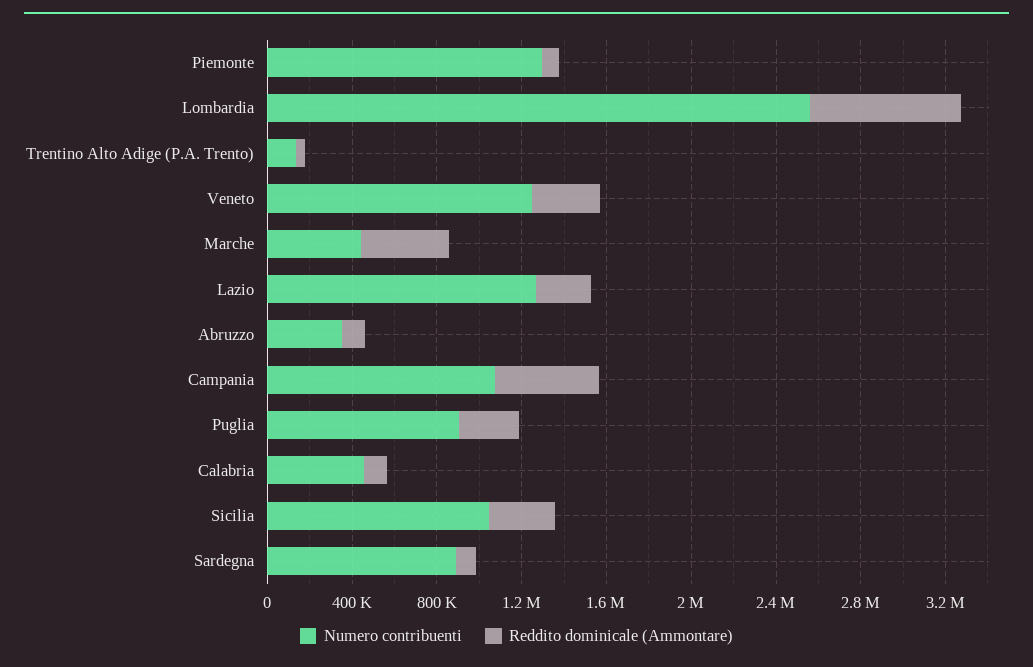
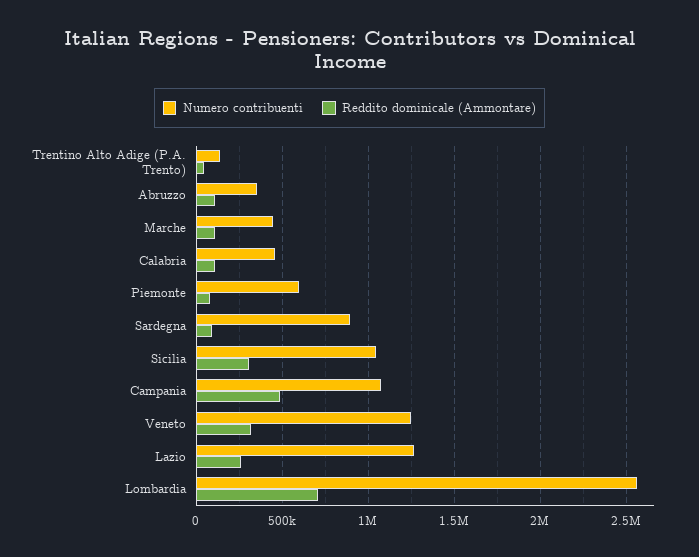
  {
    "Numero contribuenti": {
-     "Piemonte": 1300000,
+     "Piemonte": 600000,
      "Lombardia": 2550000,
      "Trentino Alto Adige (P.A. Trento)": 150000,
      "Veneto": 1250000,
      "Marche": 450000,
      "Lazio": 1250000,
      "Abruzzo": 350000,
      "Campania": 1100000,
-     "Puglia": 900000,
      "Calabria": 450000,
      "Sicilia": 1050000,
      "Sardegna": 900000
    },
    "Reddito dominicale (Ammontare)": {
      "Piemonte": 100000,
      "Lombardia": 700000,
      "Trentino Alto Adige (P.A. Trento)": 50000,
      "Veneto": 300000,
-     "Marche": 400000,
+     "Marche": 100000,
      "Lazio": 250000,
      "Abruzzo": 100000,
      "Campania": 500000,
-     "Puglia": 300000,
      "Calabria": 100000,
      "Sicilia": 300000,
      "Sardegna": 100000
    }
  }

